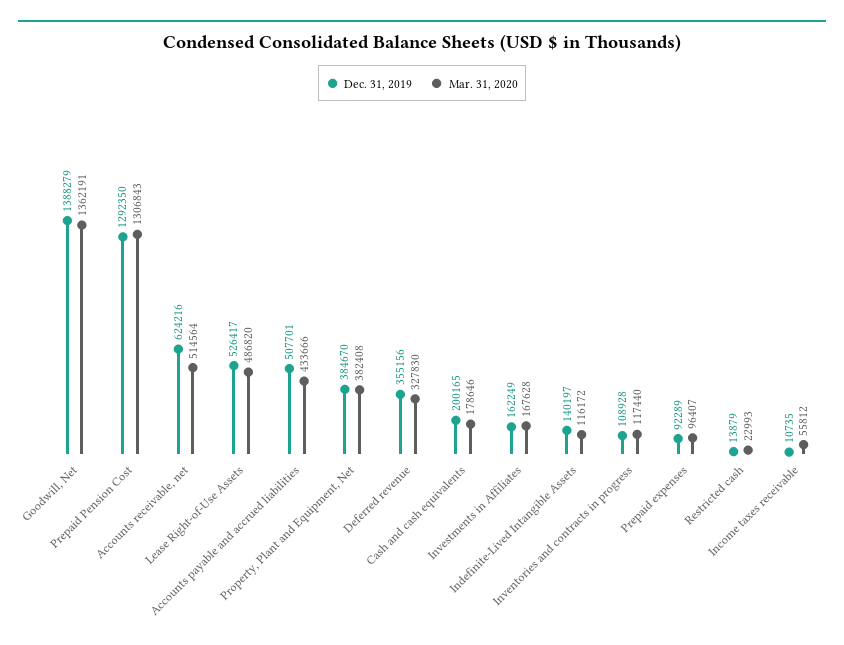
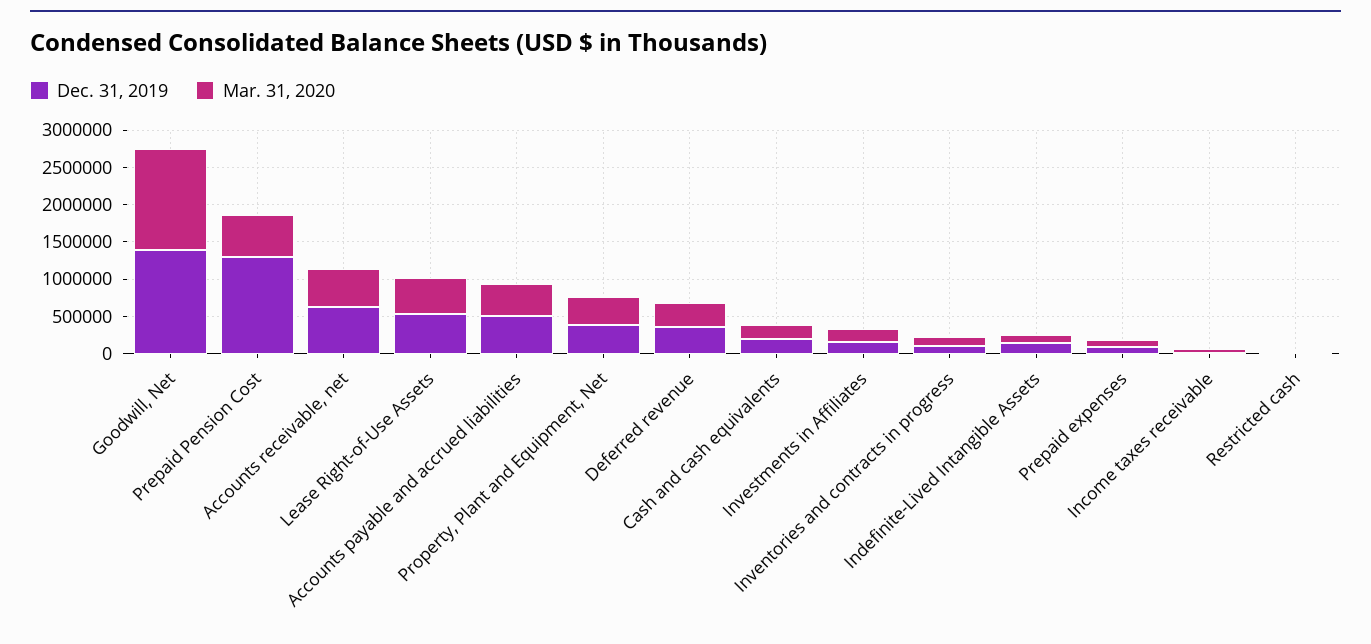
  {
    "Dec. 31, 2019": {
      "Goodwill, Net": 1388279,
      "Prepaid Pension Cost": 1292350,
      "Accounts receivable, net": 624216,
      "Lease Right-of-Use Assets": 526417,
      "Accounts payable and accrued liabilities": 507701,
      "Property, Plant and Equipment, Net": 384670,
      "Deferred revenue": 355156,
      "Cash and cash equivalents": 200165,
      "Investments in Affiliates": 162249,
      "Indefinite-Lived Intangible Assets": 140197,
      "Inventories and contracts in progress": 108928,
      "Prepaid expenses": 92289,
      "Restricted cash": 13879,
      "Income taxes receivable": 10735
    },
    "Mar. 31, 2020": {
      "Goodwill, Net": 1362191,
-     "Prepaid Pension Cost": 1306843,
+     "Prepaid Pension Cost": 500000,
      "Accounts receivable, net": 514564,
      "Lease Right-of-Use Assets": 486820,
      "Accounts payable and accrued liabilities": 433666,
      "Property, Plant and Equipment, Net": 382408,
      "Deferred revenue": 327830,
      "Cash and cash equivalents": 178646,
      "Investments in Affiliates": 167628,
      "Indefinite-Lived Intangible Assets": 116172,
      "Inventories and contracts in progress": 117440,
      "Prepaid expenses": 96407,
      "Restricted cash": 22993,
      "Income taxes receivable": 55812
    }
  }

